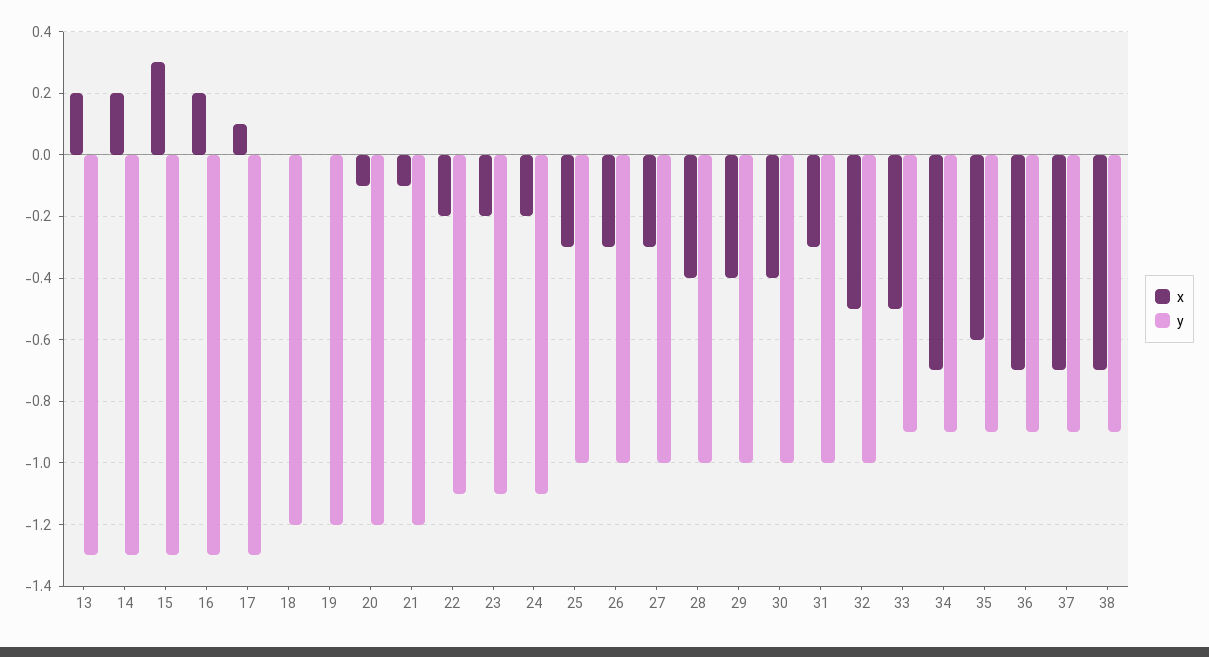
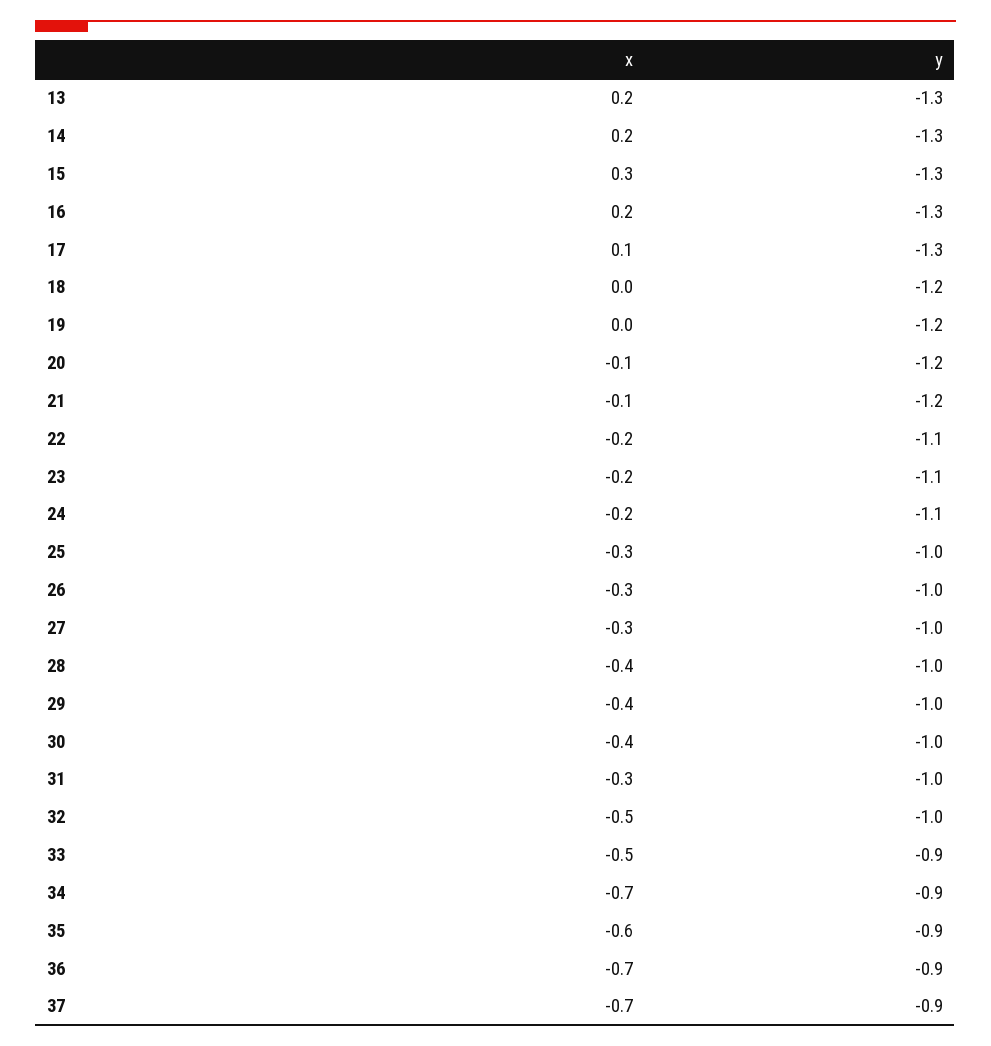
  {
    "x": {
      "13": 0.2,
      "14": 0.2,
      "15": 0.3,
      "16": 0.2,
      "17": 0.1,
      "18": 0,
      "19": 0,
      "20": -0.1,
      "21": -0.1,
      "22": -0.2,
      "23": -0.2,
      "24": -0.2,
      "25": -0.3,
      "26": -0.3,
      "27": -0.3,
      "28": -0.4,
      "29": -0.4,
      "30": -0.4,
      "31": -0.3,
      "32": -0.5,
      "33": -0.5,
      "34": -0.7,
      "35": -0.6,
      "36": -0.7,
-     "37": -0.7,
+     "37": -0.7
-     "38": -0.7
    },
    "y": {
      "13": -1.3,
      "14": -1.3,
      "15": -1.3,
      "16": -1.3,
      "17": -1.3,
      "18": -1.2,
      "19": -1.2,
      "20": -1.2,
      "21": -1.2,
      "22": -1.1,
      "23": -1.1,
      "24": -1.1,
      "25": -1,
      "26": -1,
      "27": -1,
      "28": -1,
      "29": -1,
      "30": -1,
      "31": -1,
      "32": -1,
      "33": -0.9,
      "34": -0.9,
      "35": -0.9,
      "36": -0.9,
-     "37": -0.9,
+     "37": -0.9
-     "38": -0.9
    }
  }

